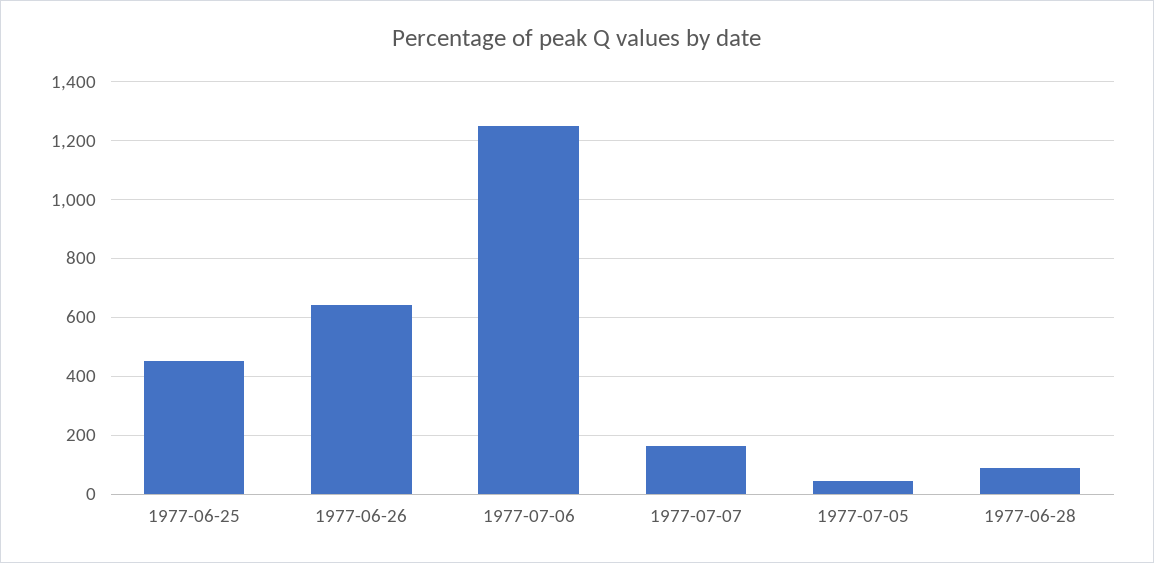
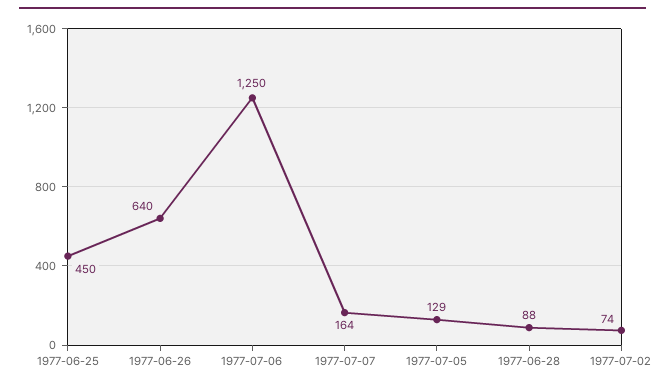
  {
    "1977-06-25": 450,
    "1977-06-26": 640,
    "1977-07-06": 1250,
    "1977-07-07": 164,
-   "1977-07-05": 50,
+   "1977-07-05": 129,
-   "1977-06-28": 88
+   "1977-06-28": 88,
+   "1977-07-02": 74
  }

